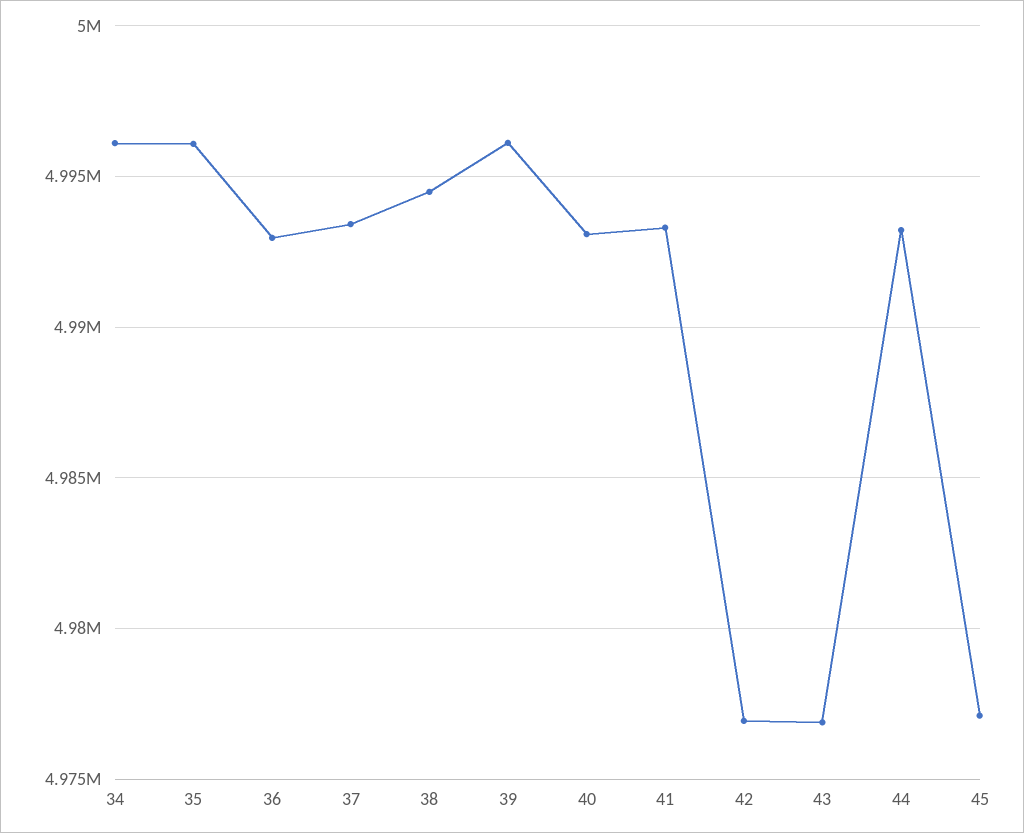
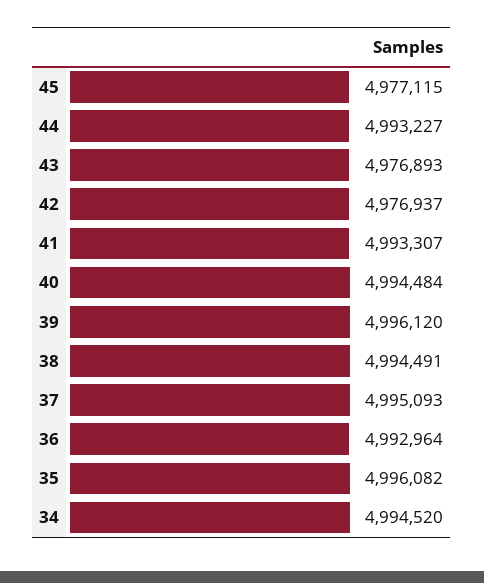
  {
-   "34": 4996000,
+   "34": 4994520,
    "35": 4996082,
    "36": 4992964,
-   "37": 4993500,
+   "37": 4995093,
    "38": 4994491,
    "39": 4996120,
-   "40": 4993000,
+   "40": 4994484,
    "41": 4993307,
    "42": 4976937,
    "43": 4976893,
    "44": 4993227,
    "45": 4977115
  }

